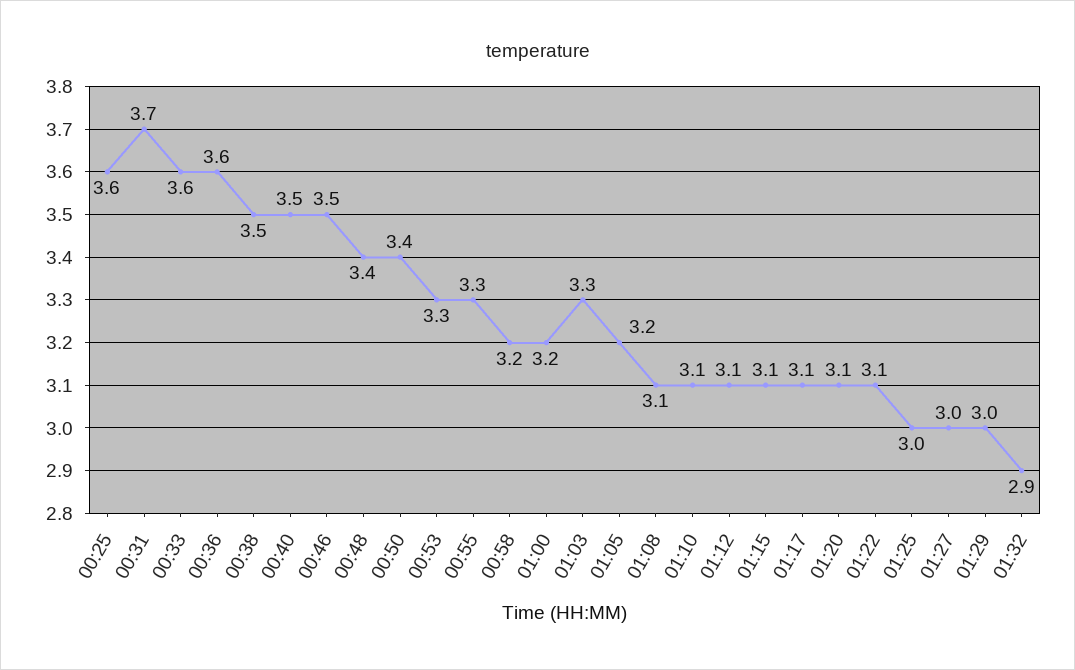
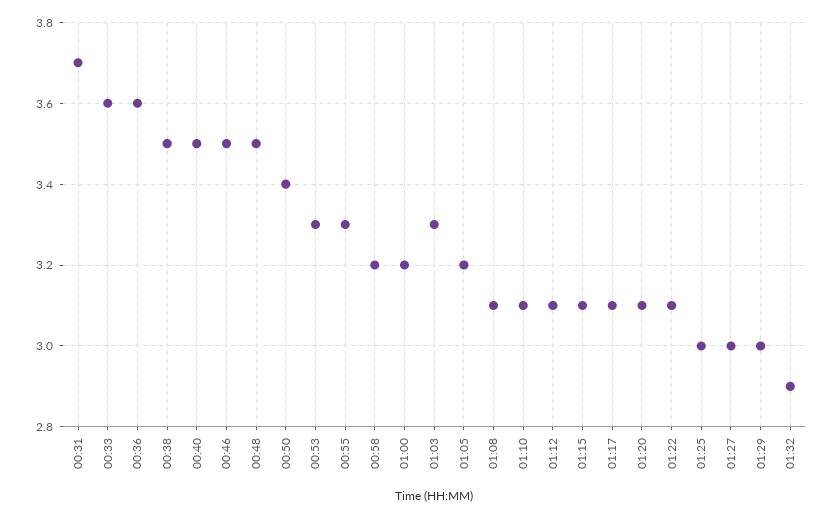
  {
-   "00:25": 3.6,
    "00:31": 3.7,
    "00:33": 3.6,
    "00:36": 3.6,
    "00:38": 3.5,
    "00:40": 3.5,
    "00:46": 3.5,
-   "00:48": 3.4,
+   "00:48": 3.5,
    "00:50": 3.4,
    "00:53": 3.3,
    "00:55": 3.3,
    "00:58": 3.2,
    "01:00": 3.2,
    "01:03": 3.3,
    "01:05": 3.2,
    "01:08": 3.1,
    "01:10": 3.1,
    "01:12": 3.1,
    "01:15": 3.1,
    "01:17": 3.1,
    "01:20": 3.1,
    "01:22": 3.1,
    "01:25": 3,
    "01:27": 3,
    "01:29": 3,
    "01:32": 2.9
  }

